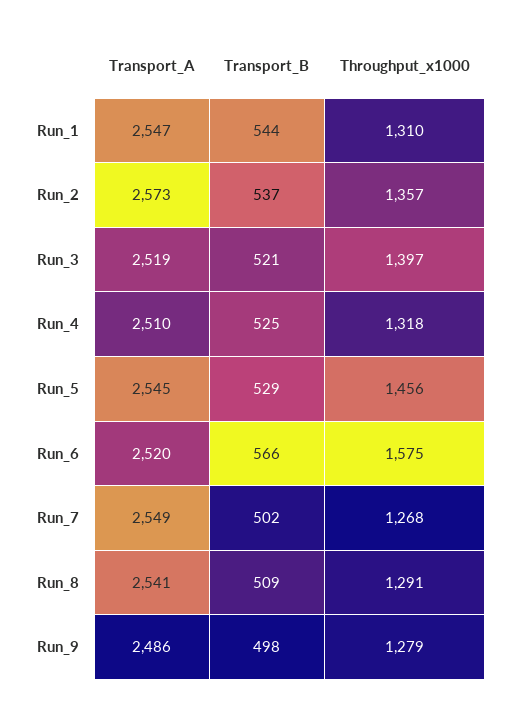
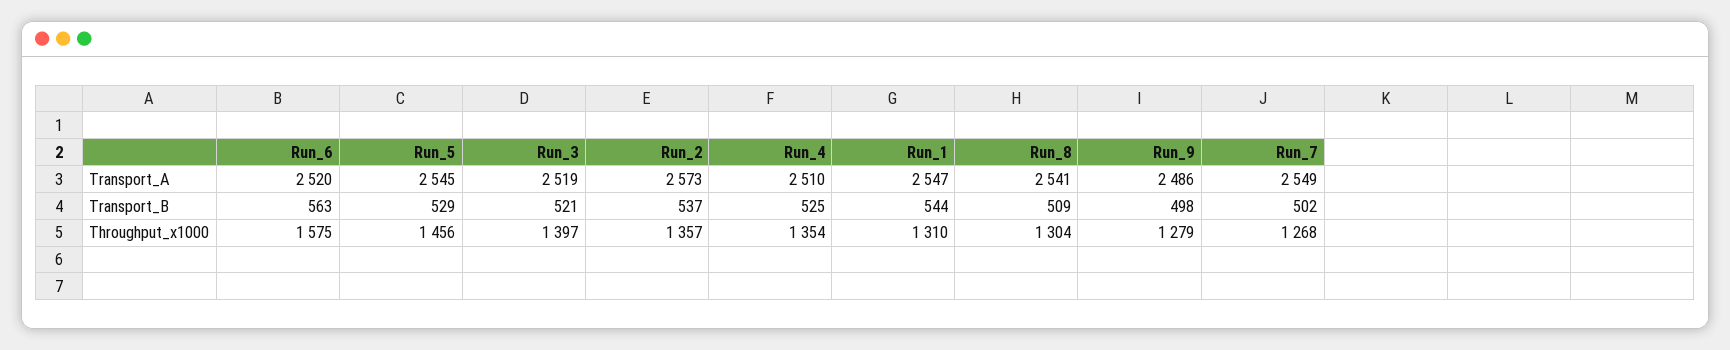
  {
    "Transport_A": {
      "Run_1": 2547,
      "Run_2": 2573,
      "Run_3": 2519,
      "Run_4": 2510,
      "Run_5": 2545,
      "Run_6": 2520,
      "Run_7": 2549,
      "Run_8": 2541,
      "Run_9": 2486
    },
    "Transport_B": {
      "Run_1": 544,
      "Run_2": 537,
      "Run_3": 521,
      "Run_4": 525,
      "Run_5": 529,
-     "Run_6": 566,
+     "Run_6": 563,
      "Run_7": 502,
      "Run_8": 509,
      "Run_9": 498
    },
    "Throughput_x1000": {
      "Run_1": 1310,
      "Run_2": 1357,
      "Run_3": 1397,
-     "Run_4": 1318,
+     "Run_4": 1354,
      "Run_5": 1456,
      "Run_6": 1575,
      "Run_7": 1268,
-     "Run_8": 1291,
+     "Run_8": 1304,
      "Run_9": 1279
    }
  }

